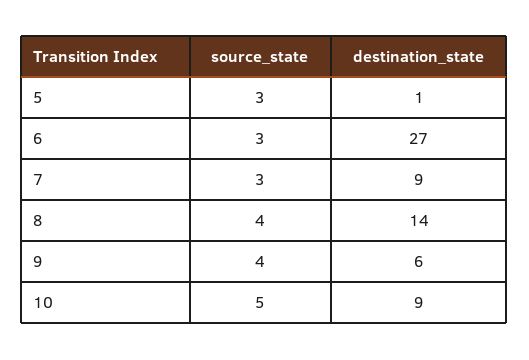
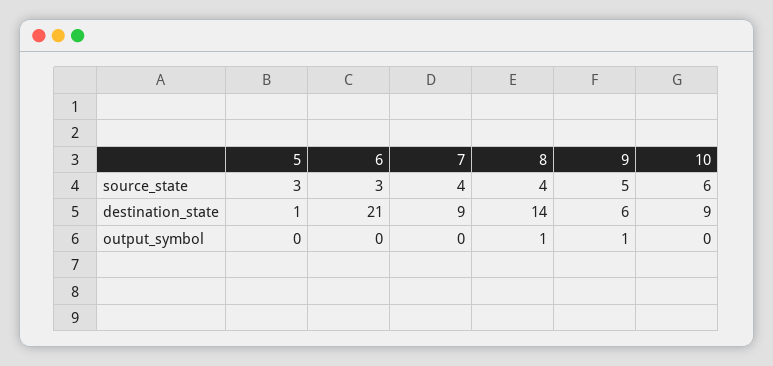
  {
    "source_state": {
      "5": 3,
      "6": 3,
-     "7": 3,
+     "7": 4,
      "8": 4,
-     "9": 4,
+     "9": 5,
-     "10": 5
+     "10": 6
    },
    "destination_state": {
      "5": 1,
-     "6": 27,
+     "6": 21,
      "7": 9,
      "8": 14,
      "9": 6,
      "10": 9
-   }
+   },
+   "output_symbol": {
+     "5": 0,
+     "6": 0,
+     "7": 0,
+     "8": 1,
+     "9": 1,
+     "10": 0
+   }
  }

